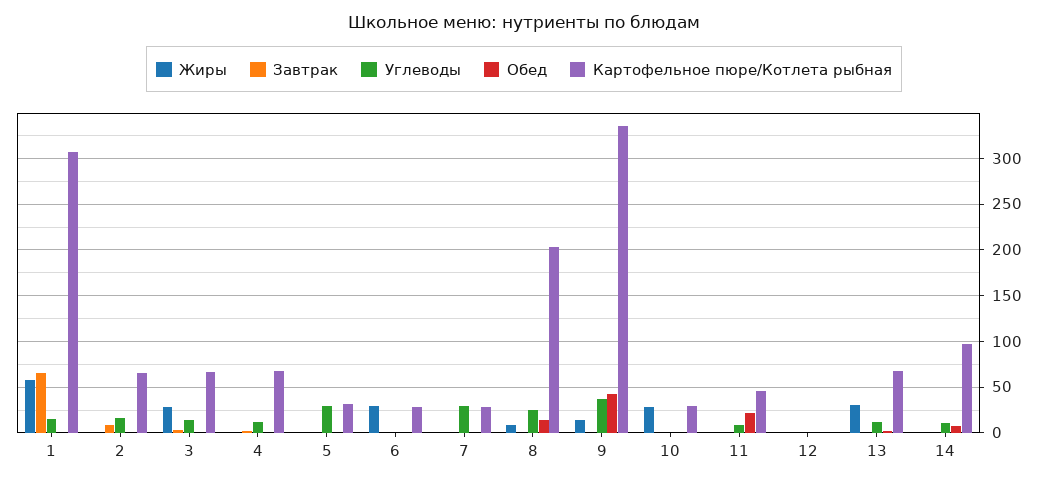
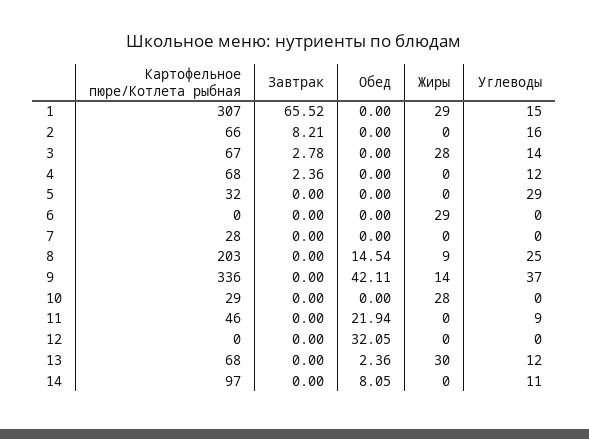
  {
    "Жиры": {
-     "1": 60,
+     "1": 29,
      "2": 0,
      "3": 28,
      "4": 0,
      "5": 0,
      "6": 29,
      "7": 0,
      "8": 9,
      "9": 14,
      "10": 28,
      "11": 0,
      "12": 0,
      "13": 30,
      "14": 0
    },
    "Завтрак": {
      "1": 65.52,
      "2": 8.21,
      "3": 2.78,
      "4": 2.36,
      "5": 0,
      "6": 0,
      "7": 0,
      "8": 0,
      "9": 0,
      "10": 0,
      "11": 0,
      "12": 0,
      "13": 0,
      "14": 0
    },
    "Углеводы": {
      "1": 15,
      "2": 16,
      "3": 14,
      "4": 12,
      "5": 29,
      "6": 0,
-     "7": 30,
+     "7": 0,
      "8": 25,
      "9": 37,
      "10": 0,
      "11": 9,
      "12": 0,
      "13": 12,
      "14": 11
    },
    "Обед": {
      "1": 0,
      "2": 0,
      "3": 0,
      "4": 0,
      "5": 0,
      "6": 0,
      "7": 0,
      "8": 14.54,
      "9": 42.11,
      "10": 0,
      "11": 21.94,
-     "12": 0,
+     "12": 32.05,
      "13": 2.36,
      "14": 8.05
    },
    "Картофельное пюре/Котлета рыбная": {
      "1": 307,
      "2": 66,
      "3": 67,
      "4": 68,
      "5": 32,
-     "6": 30,
+     "6": 0,
      "7": 28,
      "8": 203,
      "9": 336,
      "10": 29,
      "11": 46,
      "12": 0,
      "13": 68,
      "14": 97
    }
  }

